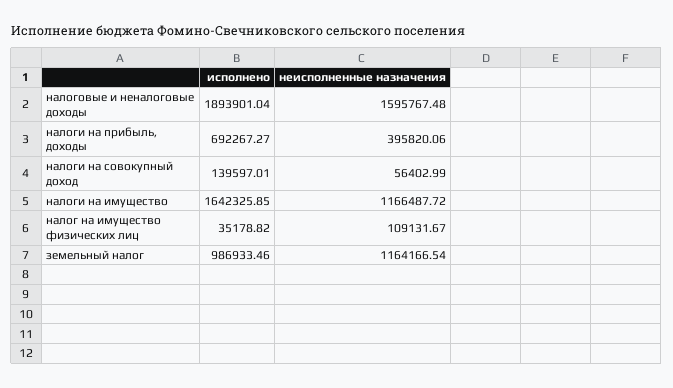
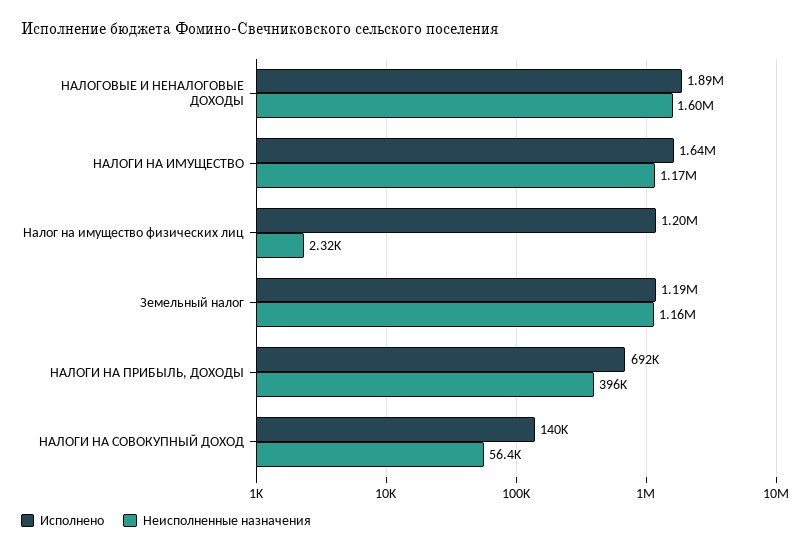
  {
    "исполнено": {
      "налоговые и неналоговые доходы": 1893901.04,
      "налоги на прибыль, доходы": 692267.27,
      "налоги на совокупный доход": 139597.01,
      "налоги на имущество": 1642325.85,
-     "налог на имущество физических лиц": 35178.82,
+     "налог на имущество физических лиц": 1200000,
-     "земельный налог": 986933.46
+     "земельный налог": 1190000
    },
    "неисполненные назначения": {
      "налоговые и неналоговые доходы": 1595767.48,
      "налоги на прибыль, доходы": 395820.06,
      "налоги на совокупный доход": 56402.99,
      "налоги на имущество": 1166487.72,
-     "налог на имущество физических лиц": 109131.67,
+     "налог на имущество физических лиц": 2320,
      "земельный налог": 1164166.54
    }
  }

